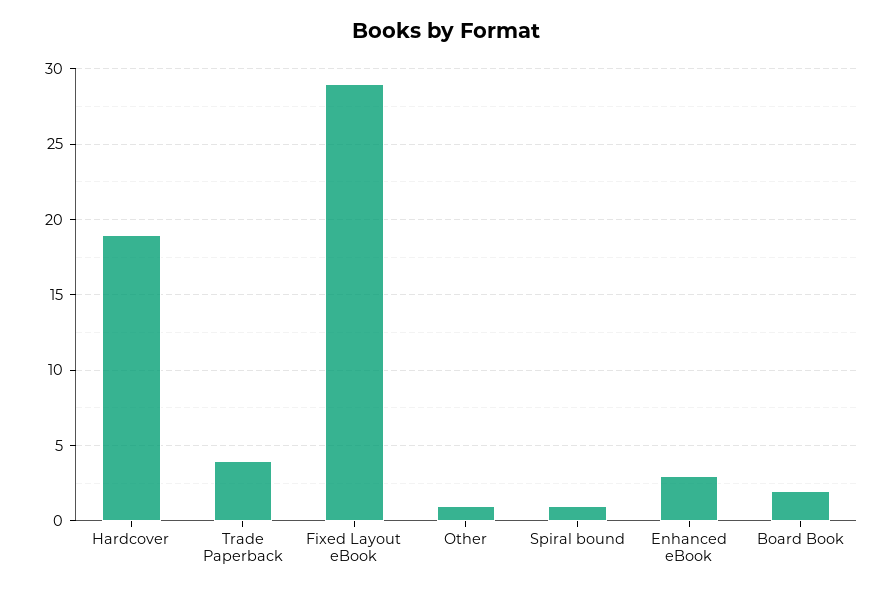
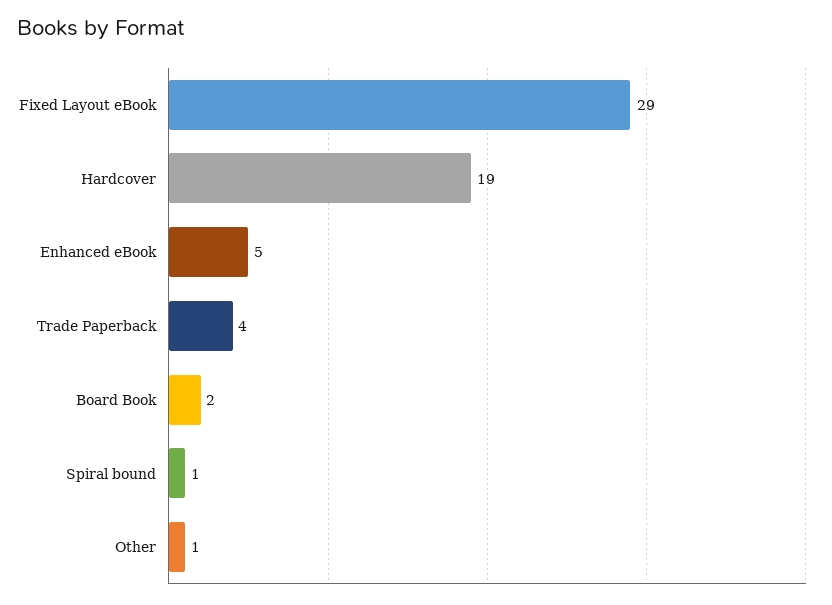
  {
    "Hardcover": 19,
    "Trade Paperback": 4,
    "Fixed Layout eBook": 29,
    "Other": 1,
    "Spiral bound": 1,
-   "Enhanced eBook": 3,
+   "Enhanced eBook": 5,
    "Board Book": 2
  }

